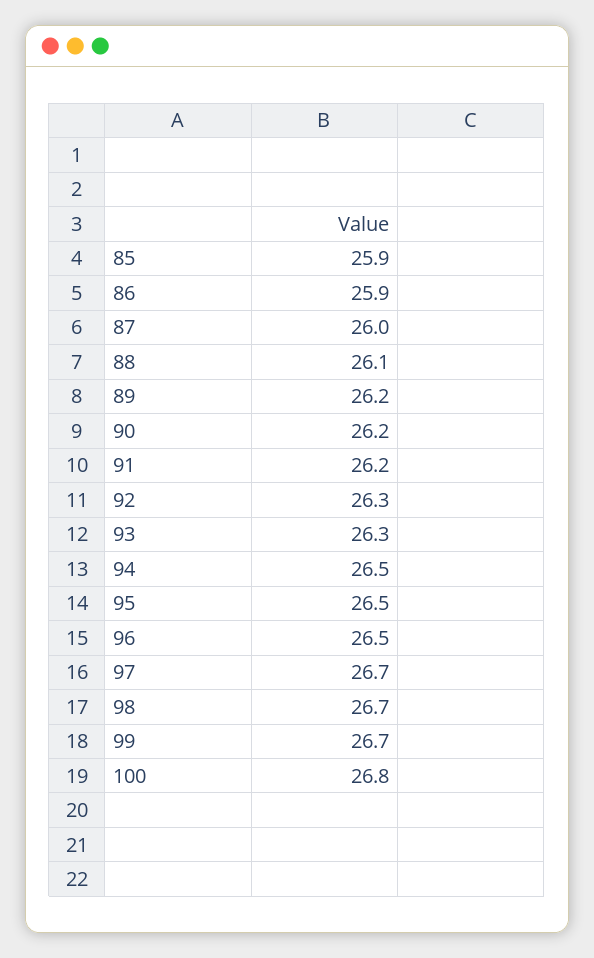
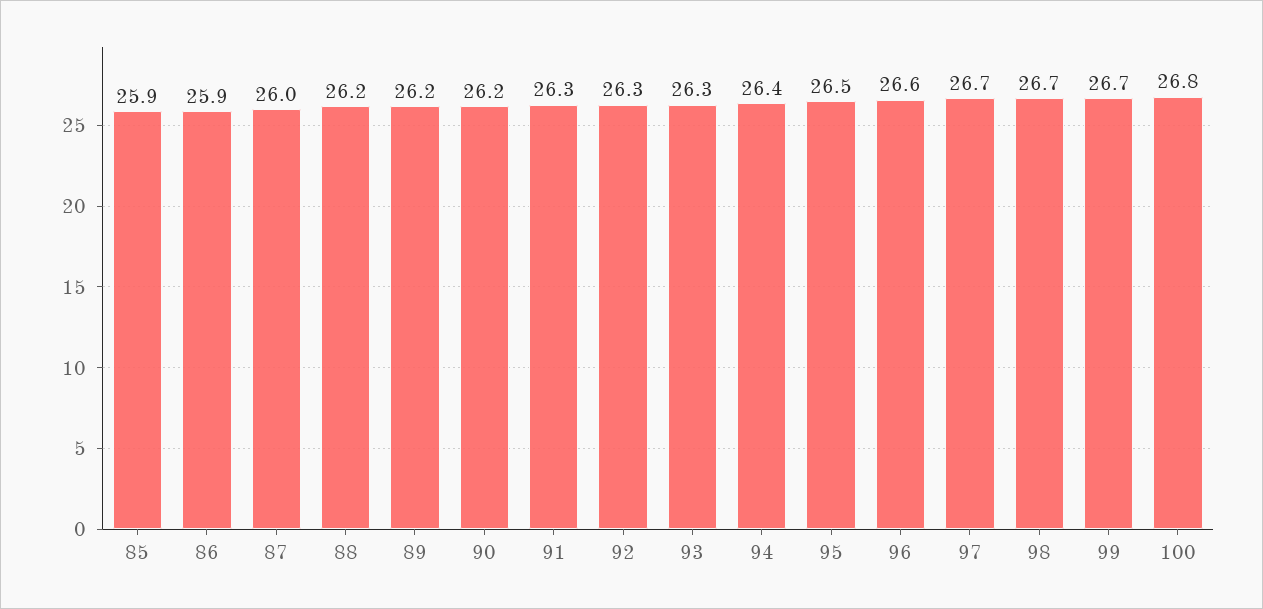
  {
    "85": 25.9,
    "86": 25.9,
    "87": 26,
-   "88": 26.1,
+   "88": 26.2,
    "89": 26.2,
    "90": 26.2,
-   "91": 26.2,
+   "91": 26.3,
    "92": 26.3,
    "93": 26.3,
-   "94": 26.5,
+   "94": 26.4,
    "95": 26.5,
-   "96": 26.5,
+   "96": 26.6,
    "97": 26.7,
    "98": 26.7,
    "99": 26.7,
    "100": 26.8
  }

